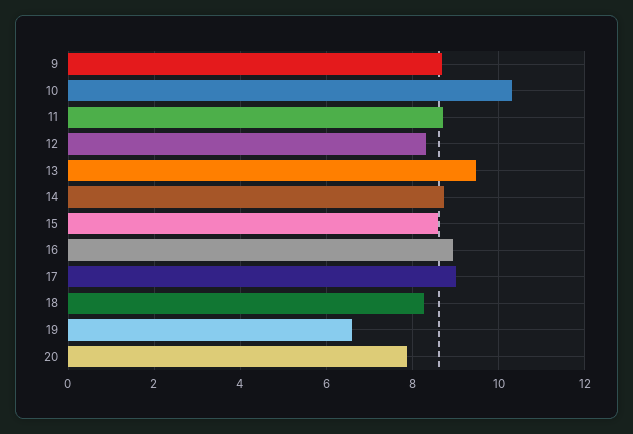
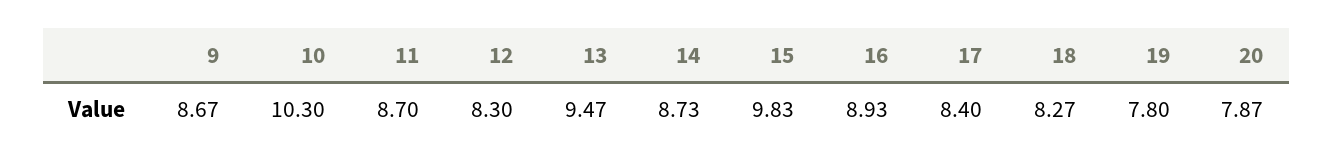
  {
    "9": 8.67,
    "10": 10.3,
    "11": 8.7,
    "12": 8.3,
    "13": 9.47,
    "14": 8.73,
-   "15": 8.6,
+   "15": 9.83,
    "16": 8.93,
-   "17": 9,
+   "17": 8.4,
    "18": 8.27,
-   "19": 6.6,
+   "19": 7.8,
    "20": 7.87
  }

